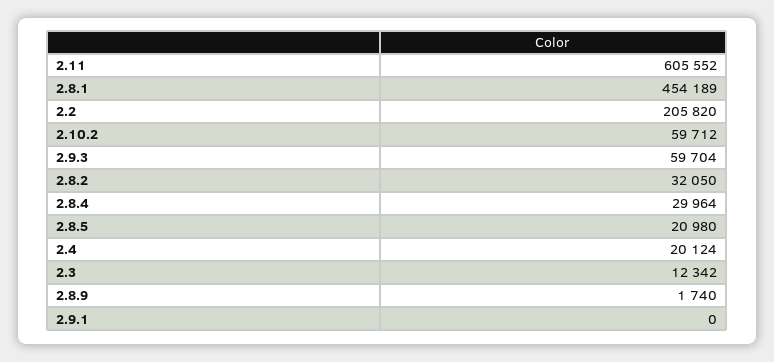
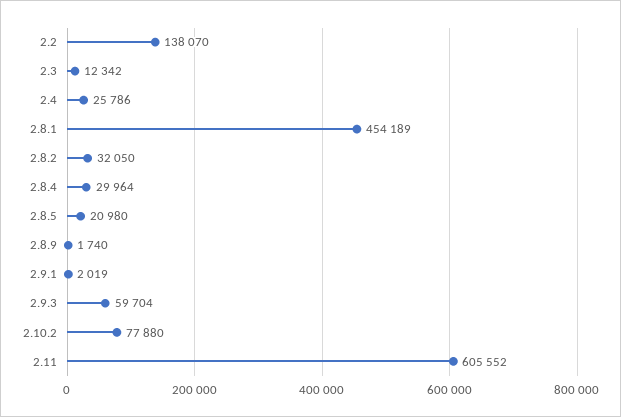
  {
    "2.11": 605552,
    "2.8.1": 454189,
-   "2.2": 205820,
+   "2.2": 138070,
-   "2.10.2": 59712,
+   "2.10.2": 77880,
    "2.9.3": 59704,
    "2.8.2": 32050,
    "2.8.4": 29964,
    "2.8.5": 20980,
-   "2.4": 20124,
+   "2.4": 25786,
    "2.3": 12342,
    "2.8.9": 1740,
-   "2.9.1": 0
+   "2.9.1": 2019
  }

